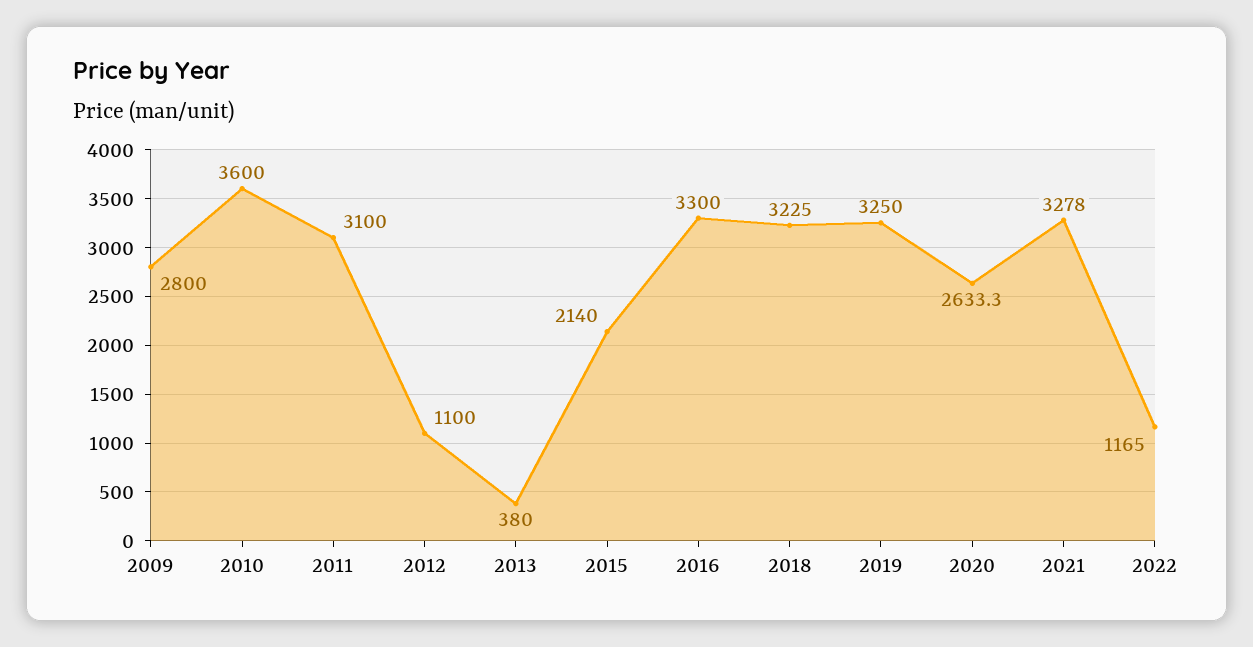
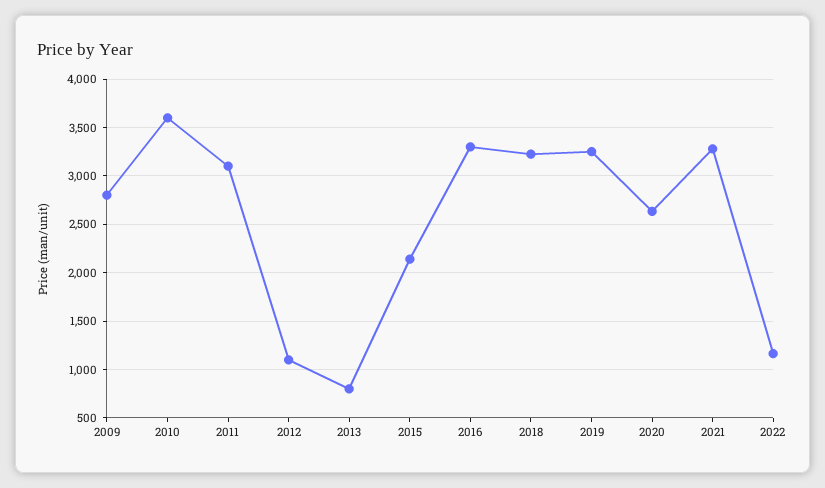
  {
    "2009": 2800,
    "2010": 3600,
    "2011": 3100,
    "2012": 1100,
-   "2013": 380,
+   "2013": 800,
    "2015": 2140,
    "2016": 3300,
    "2018": 3225,
    "2019": 3250,
    "2020": 2633.3,
    "2021": 3278,
    "2022": 1165
  }

